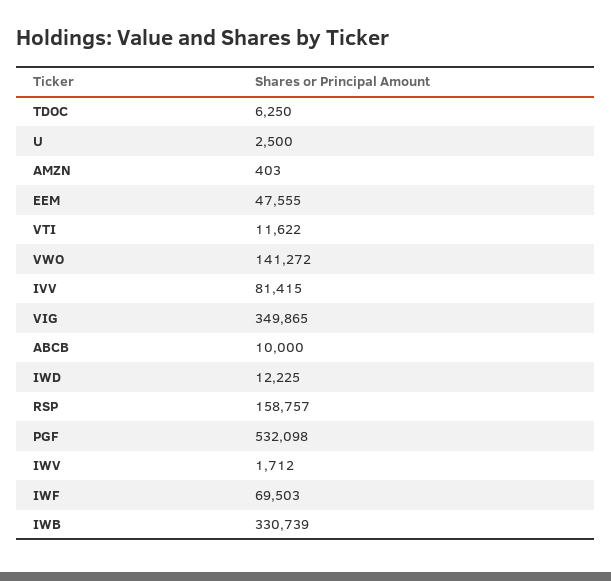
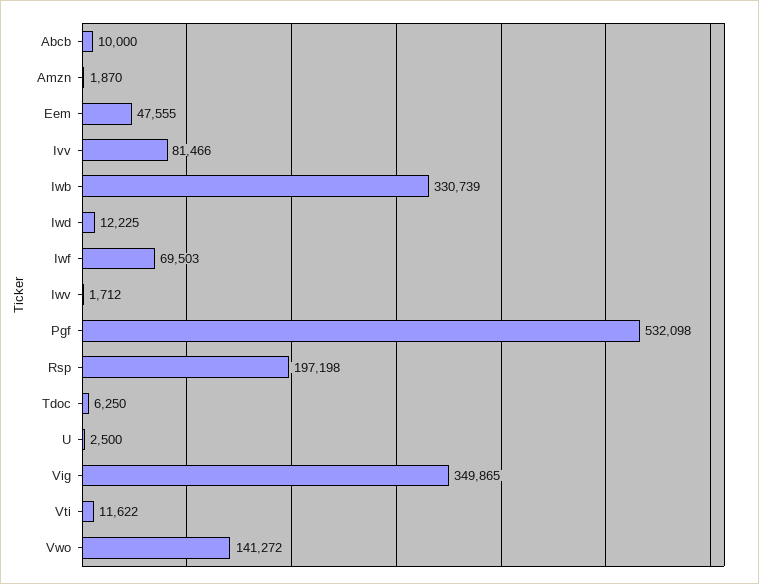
  {
    "TDOC": 6250,
    "U": 2500,
-   "AMZN": 403,
+   "AMZN": 1870,
    "EEM": 47555,
    "VTI": 11622,
    "VWO": 141272,
-   "IVV": 81415,
+   "IVV": 81466,
    "VIG": 349865,
    "ABCB": 10000,
    "IWD": 12225,
-   "RSP": 158757,
+   "RSP": 197198,
    "PGF": 532098,
    "IWV": 1712,
    "IWF": 69503,
    "IWB": 330739
  }

